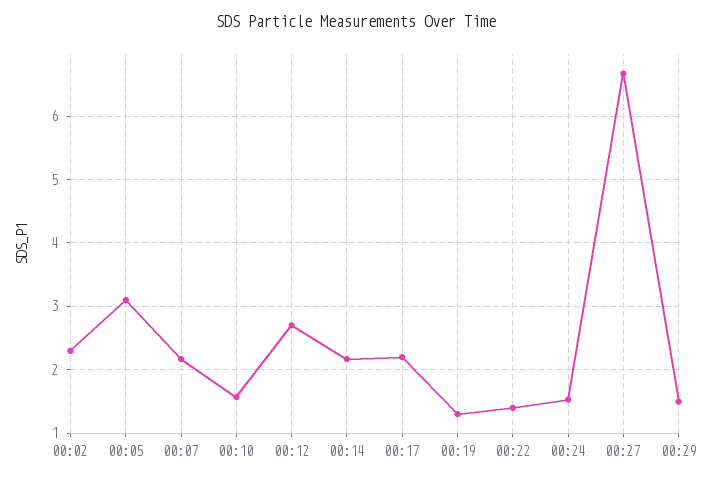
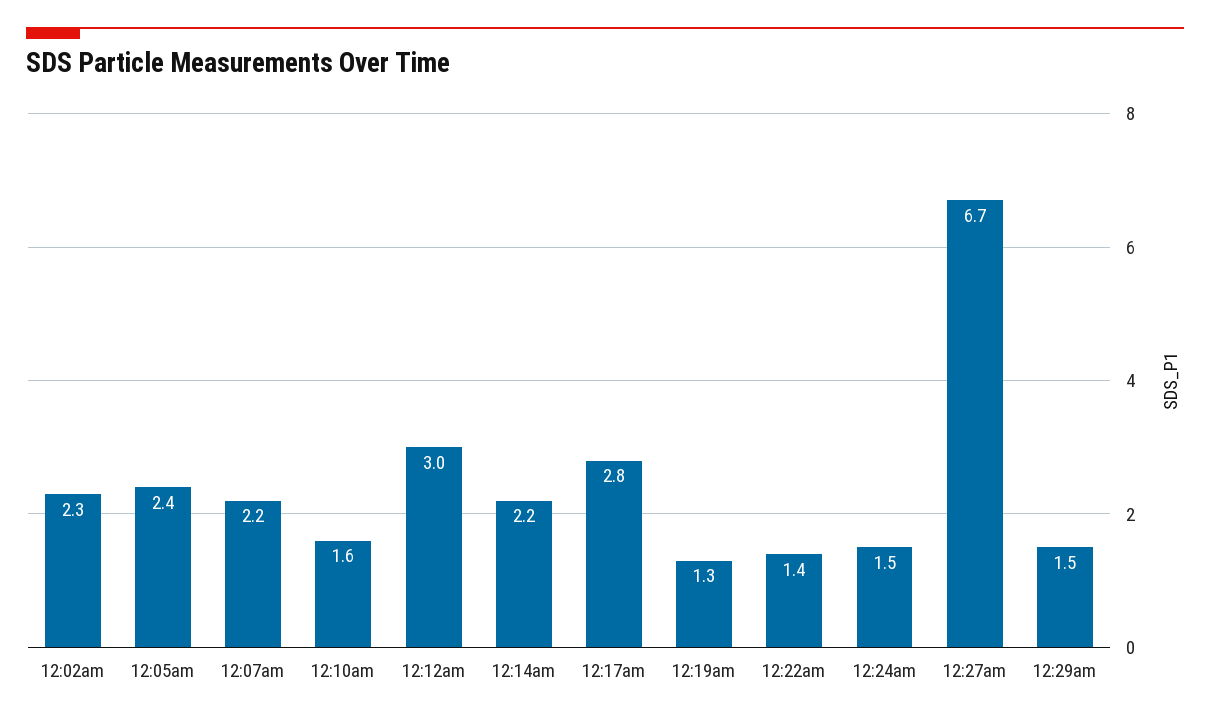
  {
    "00:02": 2.3,
-   "00:05": 3.1,
+   "00:05": 2.4,
    "00:07": 2.2,
    "00:10": 1.6,
-   "00:12": 2.7,
+   "00:12": 3,
    "00:14": 2.2,
-   "00:17": 2.2,
+   "00:17": 2.8,
    "00:19": 1.3,
    "00:22": 1.4,
    "00:24": 1.5,
    "00:27": 6.7,
    "00:29": 1.5
  }

